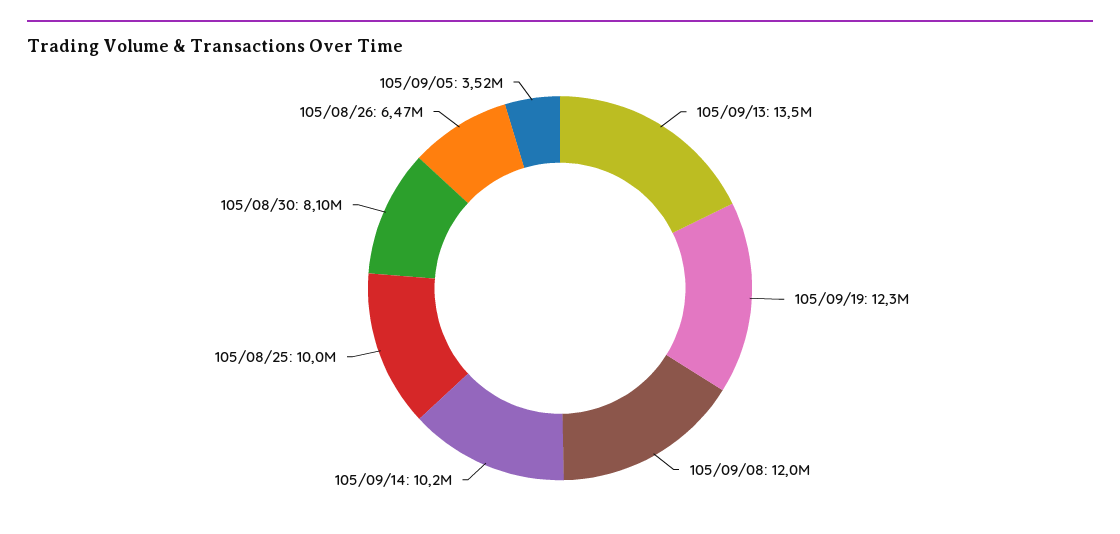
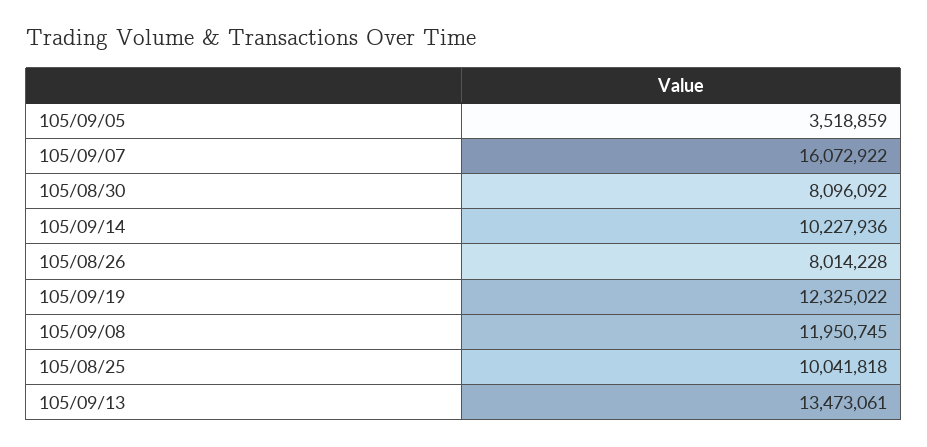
  {
    "105/09/13": 13473061,
    "105/09/19": 12325022,
    "105/09/08": 11950745,
    "105/09/14": 10227936,
    "105/08/25": 10041818,
    "105/08/30": 8096092,
-   "105/08/26": 6470000,
+   "105/08/26": 8014228,
-   "105/09/05": 3518859
+   "105/09/05": 3518859,
+   "105/09/07": 16072922
  }

